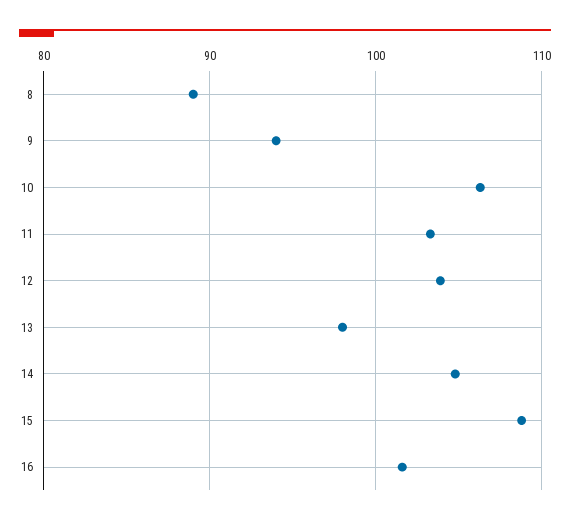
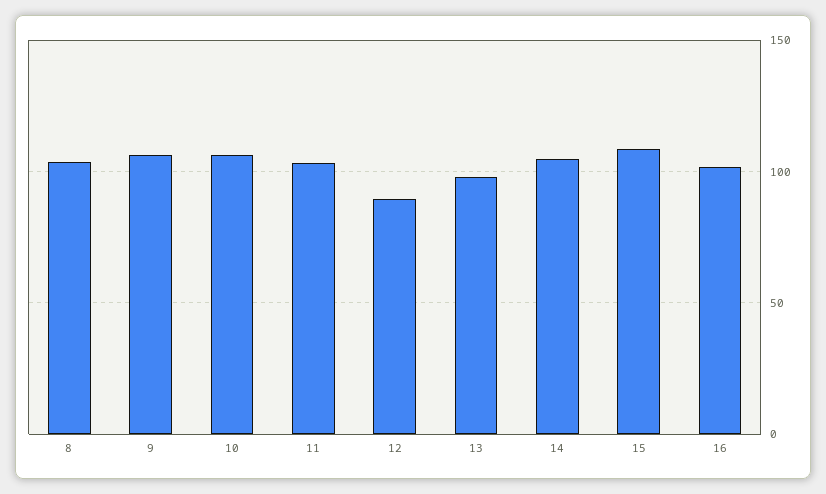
  {
-   "8": 89,
+   "8": 105,
-   "9": 94,
+   "9": 105,
    "10": 106,
    "11": 103,
-   "12": 104,
+   "12": 90,
    "13": 98,
    "14": 105,
    "15": 109,
    "16": 102
  }

